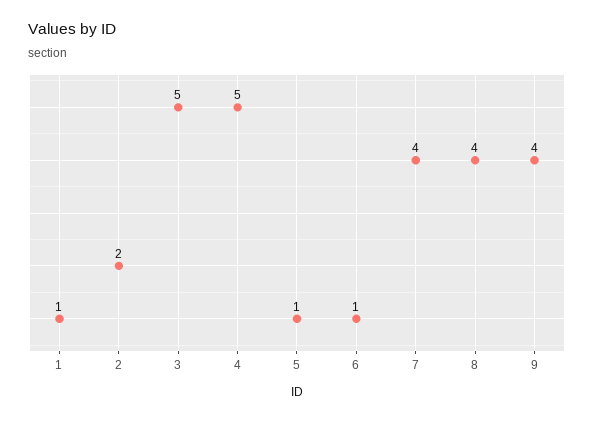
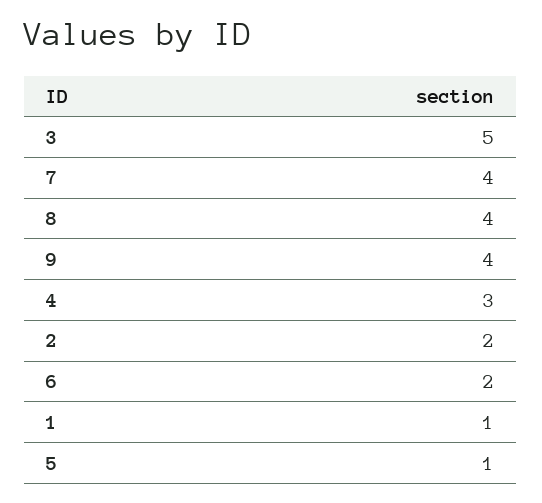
  {
    "1": 1,
    "2": 2,
    "3": 5,
-   "4": 5,
+   "4": 3,
    "5": 1,
-   "6": 1,
+   "6": 2,
    "7": 4,
    "8": 4,
    "9": 4
  }

